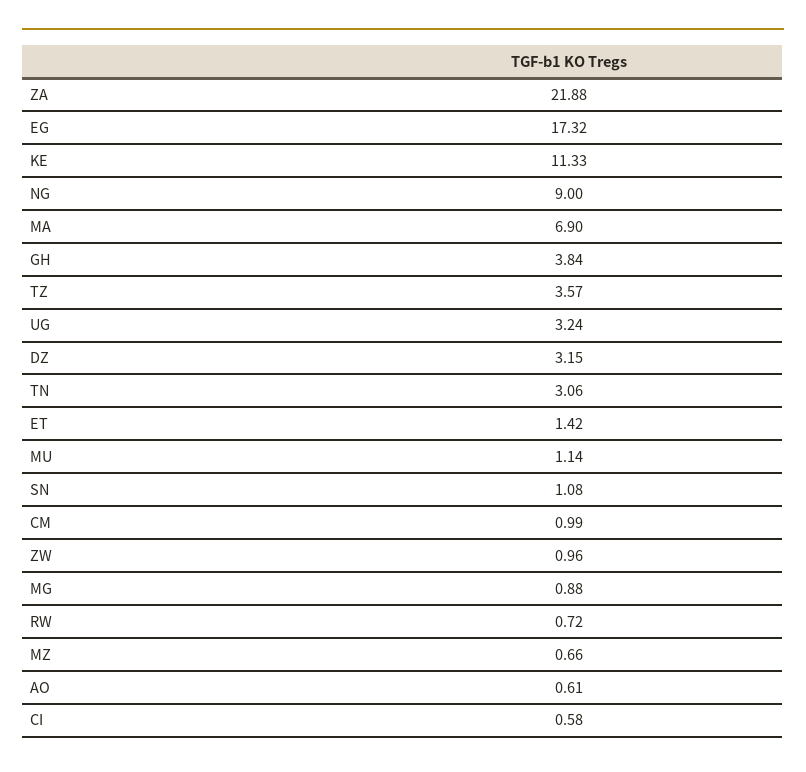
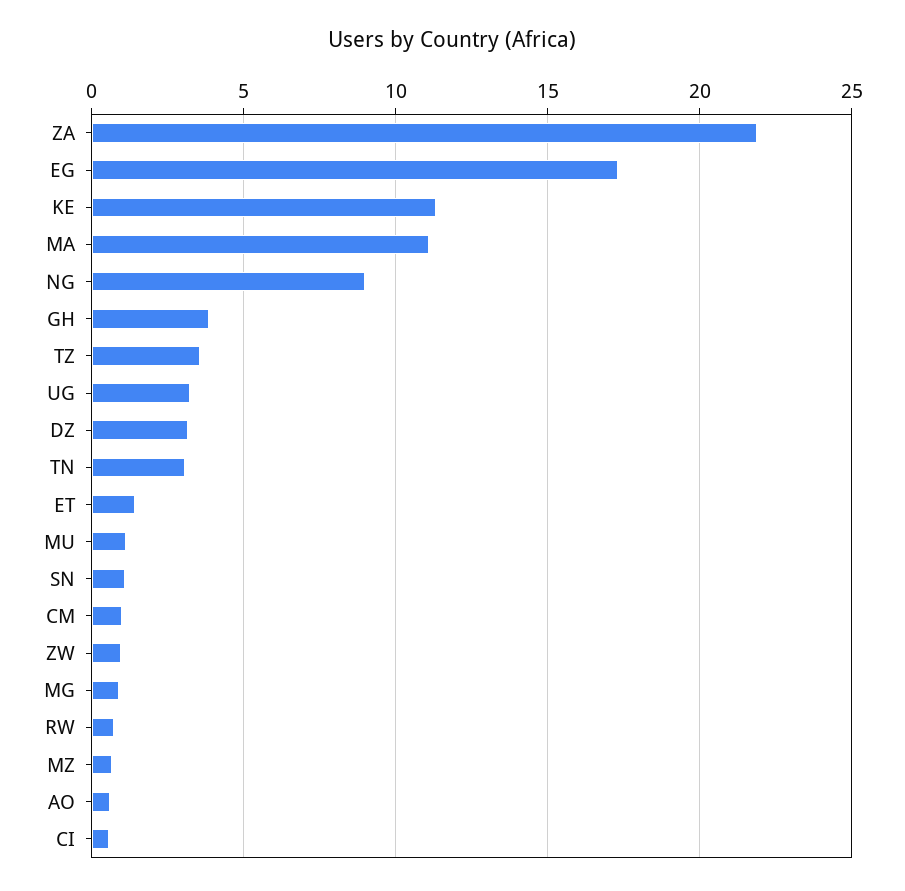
  {
    "ZA": 21.88,
    "EG": 17.32,
    "KE": 11.33,
    "NG": 9,
-   "MA": 6.9,
+   "MA": 11,
    "GH": 3.84,
    "TZ": 3.57,
    "UG": 3.24,
    "DZ": 3.15,
    "TN": 3.06,
    "ET": 1.42,
    "MU": 1.14,
    "SN": 1.08,
    "CM": 0.99,
    "ZW": 0.96,
    "MG": 0.88,
    "RW": 0.72,
    "MZ": 0.66,
    "AO": 0.61,
    "CI": 0.58
  }

